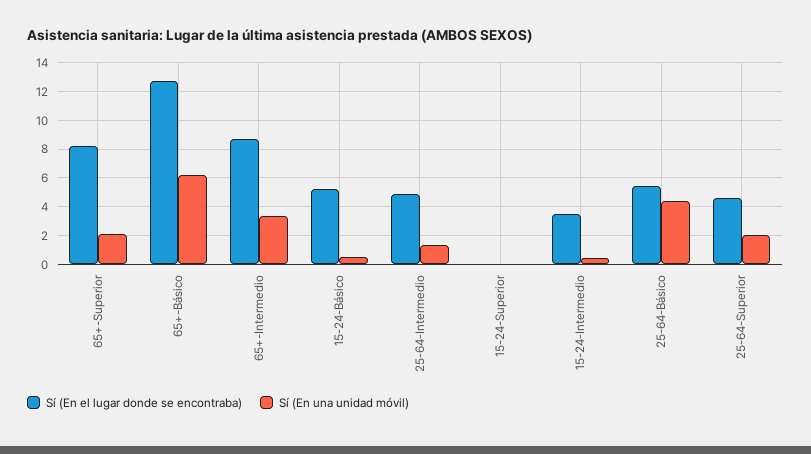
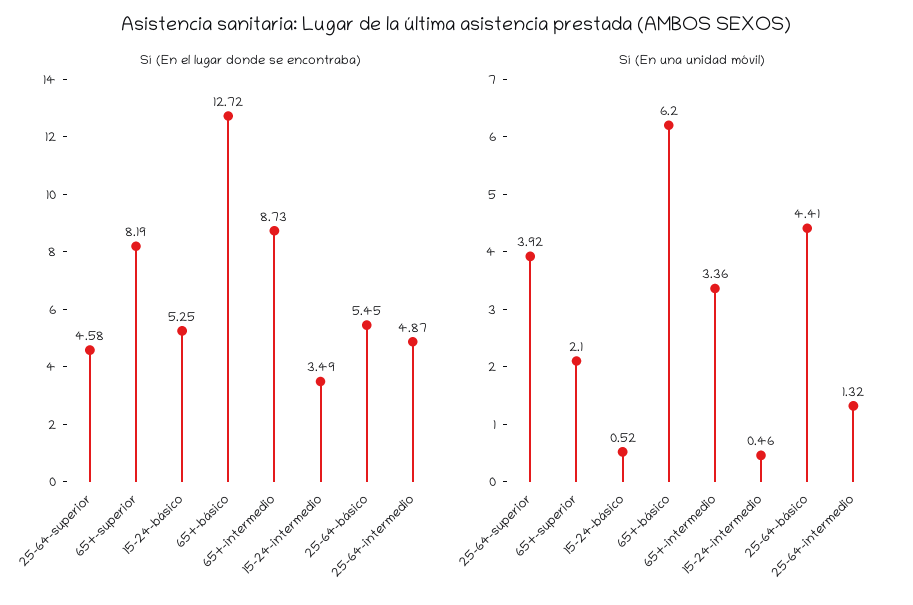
  {
    "Sí (En el lugar donde se encontraba)": {
      "65+-Superior": 8.19,
      "65+-Básico": 12.72,
      "65+-Intermedio": 8.73,
      "15-24-Básico": 5.25,
      "25-64-Intermedio": 4.87,
-     "15-24-Superior": 0,
      "15-24-Intermedio": 3.49,
      "25-64-Básico": 5.45,
      "25-64-Superior": 4.58
    },
    "Sí (En una unidad móvil)": {
      "65+-Superior": 2.1,
      "65+-Básico": 6.2,
      "65+-Intermedio": 3.36,
      "15-24-Básico": 0.52,
      "25-64-Intermedio": 1.32,
-     "15-24-Superior": 0,
      "15-24-Intermedio": 0.46,
      "25-64-Básico": 4.41,
-     "25-64-Superior": 2
+     "25-64-Superior": 3.92
    }
  }

